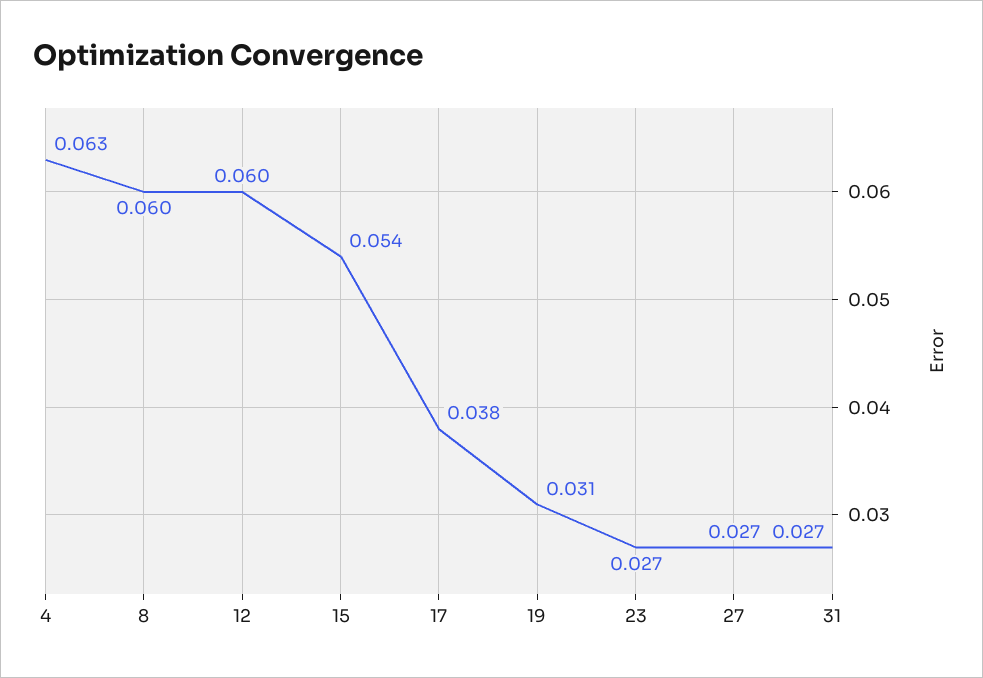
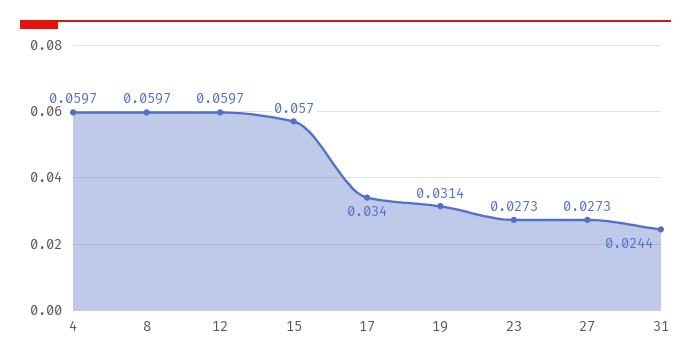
  {
-   "4": 0.063,
+   "4": 0.0597,
    "8": 0.0597,
    "12": 0.0597,
-   "15": 0.054,
+   "15": 0.057,
-   "17": 0.038,
+   "17": 0.034,
    "19": 0.0314,
    "23": 0.0273,
    "27": 0.0273,
-   "31": 0.027
+   "31": 0.0244
  }

